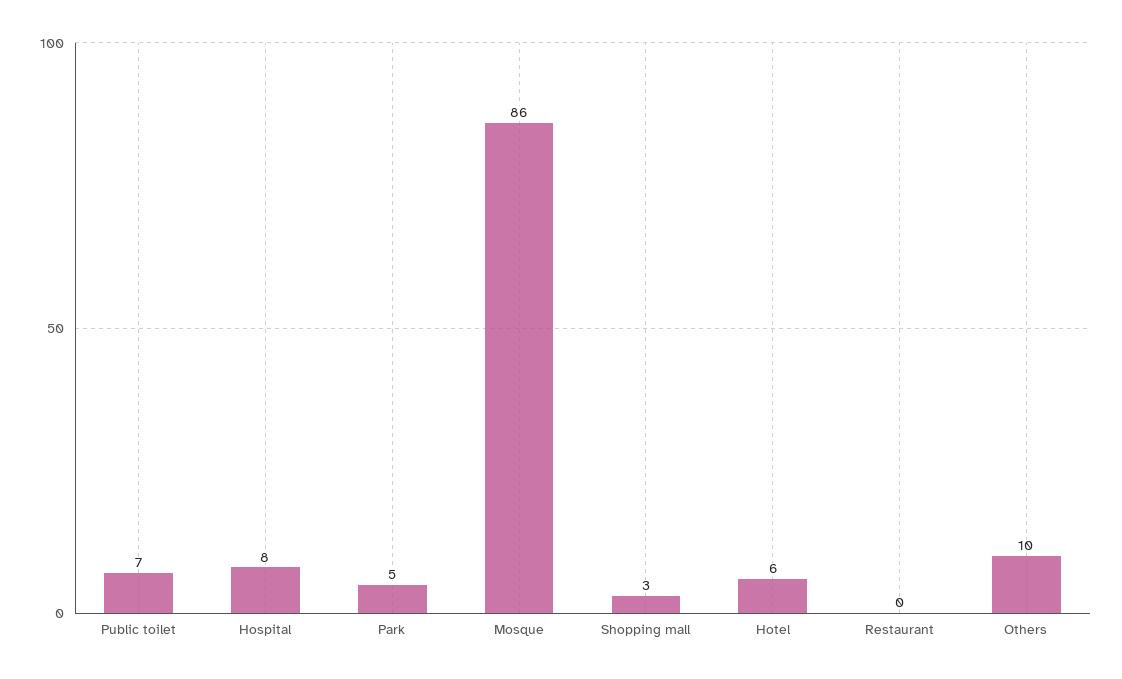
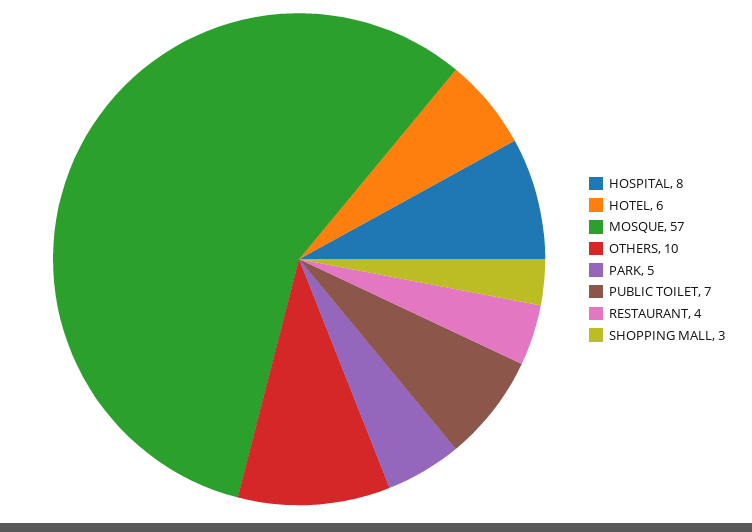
  {
    "Public toilet": 7,
    "Hospital": 8,
    "Park": 5,
-   "Mosque": 86,
+   "Mosque": 57,
    "Shopping mall": 3,
    "Hotel": 6,
-   "Restaurant": 0,
+   "Restaurant": 4,
    "Others": 10
  }

